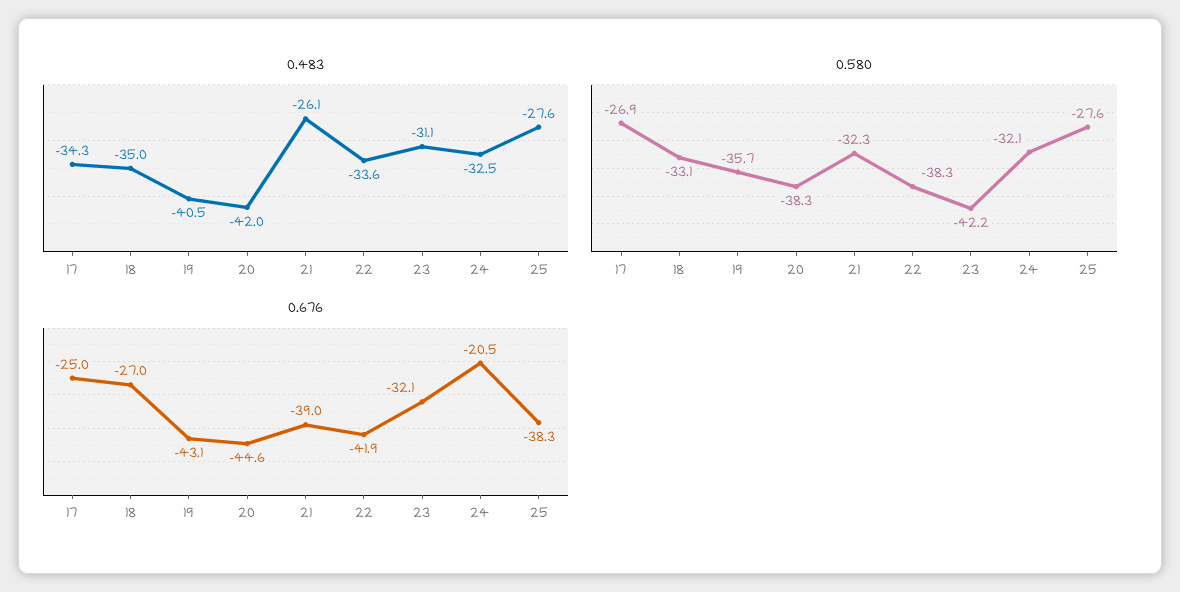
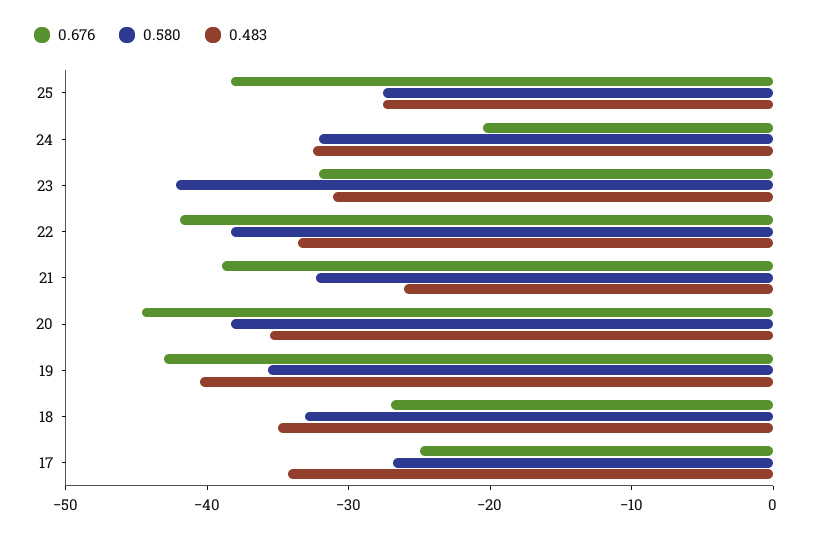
  {
    "0.483": {
      "17": -34.3,
      "18": -35,
      "19": -40.5,
-     "20": -42,
+     "20": -36,
      "21": -26.1,
      "22": -33.6,
      "23": -31.1,
      "24": -32.5,
      "25": -27.6
    },
    "0.580": {
      "17": -26.9,
      "18": -33.1,
      "19": -35.7,
      "20": -38.3,
      "21": -32.3,
      "22": -38.3,
      "23": -42.2,
      "24": -32.1,
      "25": -27.6
    },
    "0.676": {
      "17": -25,
      "18": -27,
      "19": -43.1,
      "20": -44.6,
      "21": -39,
      "22": -41.9,
      "23": -32.1,
      "24": -20.5,
      "25": -38.3
    }
  }

